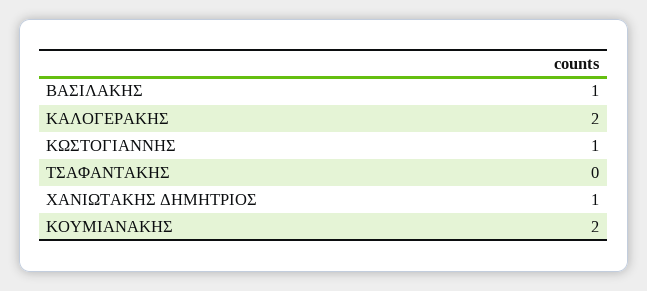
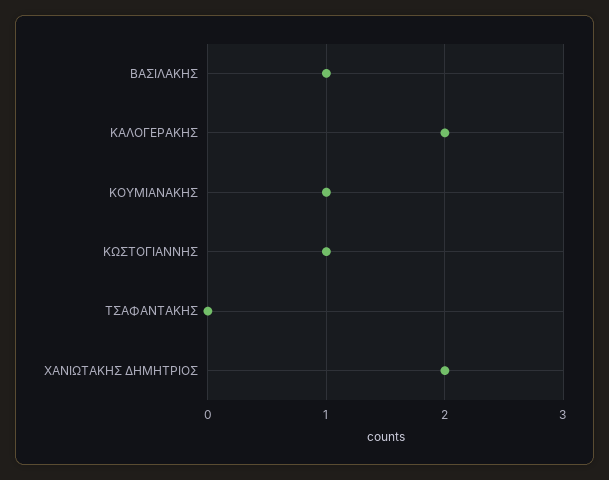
  {
    "ΒΑΣΙΛΑΚΗΣ": 1,
    "ΚΑΛΟΓΕΡΑΚΗΣ": 2,
    "ΚΩΣΤΟΓΙΑΝΝΗΣ": 1,
    "ΤΣΑΦΑΝΤΑΚΗΣ": 0,
-   "ΧΑΝΙΩΤΑΚΗΣ ΔΗΜΗΤΡΙΟΣ": 1,
+   "ΧΑΝΙΩΤΑΚΗΣ ΔΗΜΗΤΡΙΟΣ": 2,
-   "ΚΟΥΜΙΑΝΑΚΗΣ": 2
+   "ΚΟΥΜΙΑΝΑΚΗΣ": 1
  }

